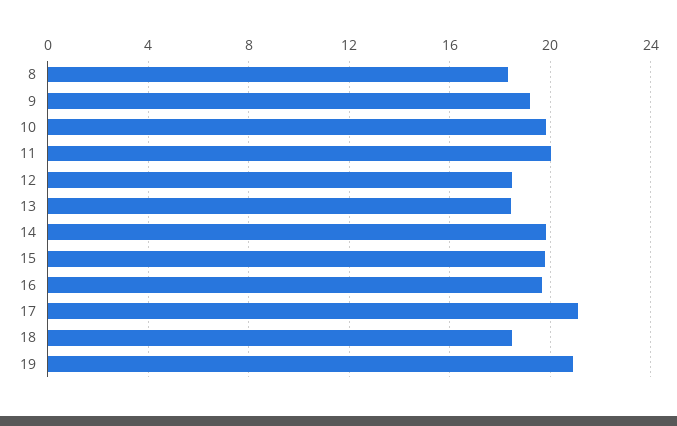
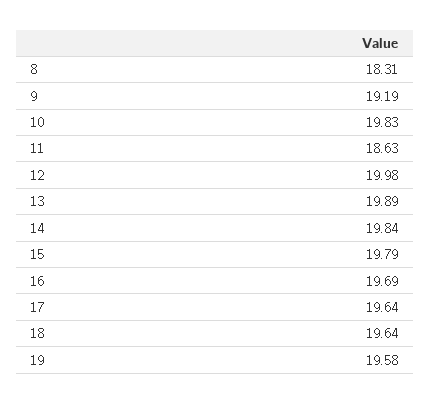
  {
    "8": 18.31,
    "9": 19.19,
    "10": 19.83,
-   "11": 20,
+   "11": 18.63,
-   "12": 18.5,
+   "12": 19.98,
-   "13": 18.5,
+   "13": 19.89,
    "14": 19.84,
    "15": 19.79,
    "16": 19.69,
-   "17": 21,
+   "17": 19.64,
-   "18": 18.5,
+   "18": 19.64,
-   "19": 21
+   "19": 19.58
  }

